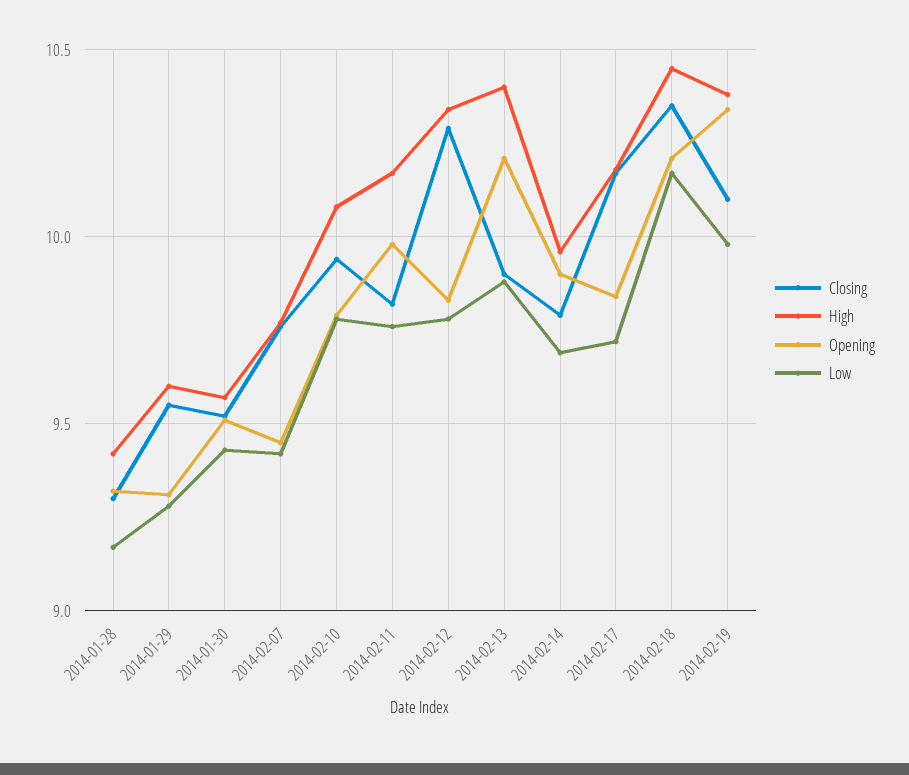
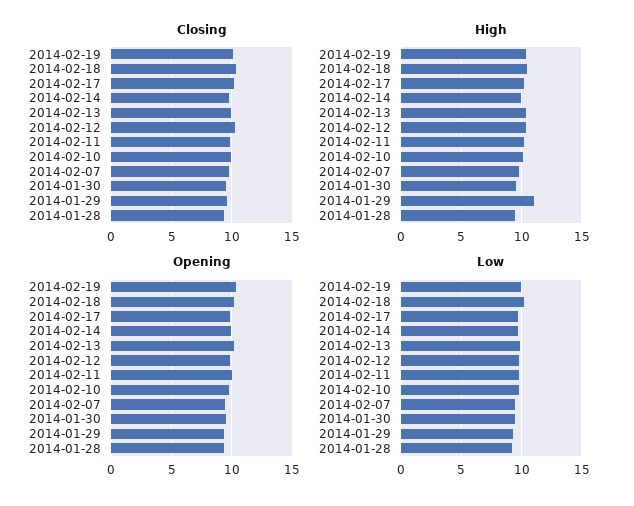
  {
    "Closing": {
      "2014-01-28": 9.3,
      "2014-01-29": 9.55,
      "2014-01-30": 9.5,
      "2014-02-07": 9.75,
      "2014-02-10": 9.95,
      "2014-02-11": 9.8,
      "2014-02-12": 10.3,
      "2014-02-13": 9.9,
      "2014-02-14": 9.8,
      "2014-02-17": 10.15,
      "2014-02-18": 10.35,
      "2014-02-19": 10.1
    },
    "High": {
      "2014-01-28": 9.4,
-     "2014-01-29": 9.6,
+     "2014-01-29": 11,
      "2014-01-30": 9.55,
      "2014-02-07": 9.75,
      "2014-02-10": 10.1,
      "2014-02-11": 10.15,
      "2014-02-12": 10.35,
      "2014-02-13": 10.4,
      "2014-02-14": 9.95,
      "2014-02-17": 10.2,
      "2014-02-18": 10.45,
      "2014-02-19": 10.4
    },
    "Opening": {
      "2014-01-28": 9.3,
      "2014-01-29": 9.3,
      "2014-01-30": 9.5,
      "2014-02-07": 9.45,
      "2014-02-10": 9.8,
      "2014-02-11": 10,
      "2014-02-12": 9.85,
      "2014-02-13": 10.2,
      "2014-02-14": 9.9,
      "2014-02-17": 9.85,
      "2014-02-18": 10.2,
      "2014-02-19": 10.35
    },
    "Low": {
      "2014-01-28": 9.15,
      "2014-01-29": 9.3,
      "2014-01-30": 9.45,
      "2014-02-07": 9.4,
      "2014-02-10": 9.8,
      "2014-02-11": 9.75,
      "2014-02-12": 9.8,
      "2014-02-13": 9.9,
      "2014-02-14": 9.7,
      "2014-02-17": 9.7,
      "2014-02-18": 10.15,
      "2014-02-19": 10
    }
  }

